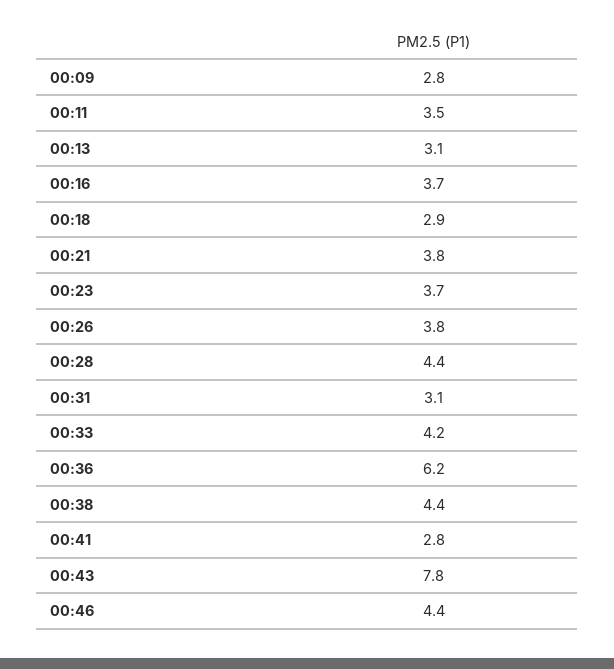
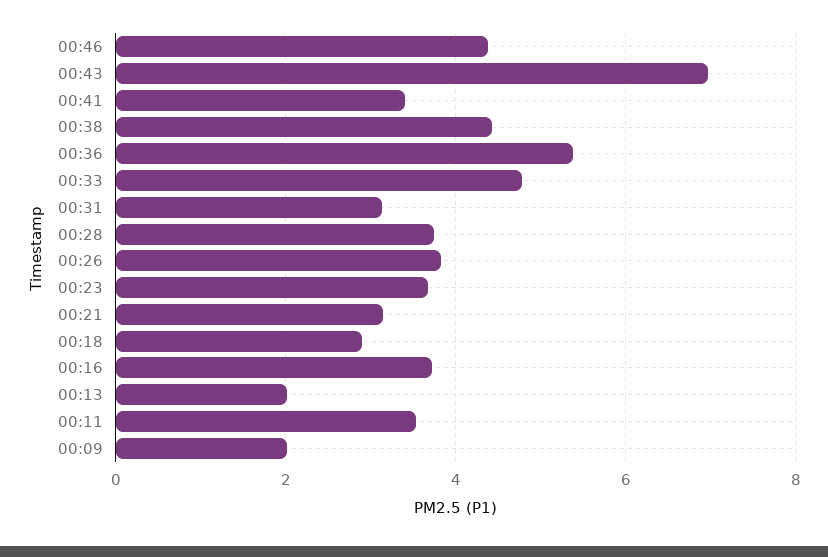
  {
-   "00:09": 2.8,
+   "00:09": 2,
    "00:11": 3.5,
-   "00:13": 3.1,
+   "00:13": 2,
    "00:16": 3.7,
    "00:18": 2.9,
-   "00:21": 3.8,
+   "00:21": 3.2,
    "00:23": 3.7,
    "00:26": 3.8,
-   "00:28": 4.4,
+   "00:28": 3.8,
    "00:31": 3.1,
-   "00:33": 4.2,
+   "00:33": 4.8,
-   "00:36": 6.2,
+   "00:36": 5.4,
    "00:38": 4.4,
-   "00:41": 2.8,
+   "00:41": 3.4,
-   "00:43": 7.8,
+   "00:43": 7,
    "00:46": 4.4
  }

